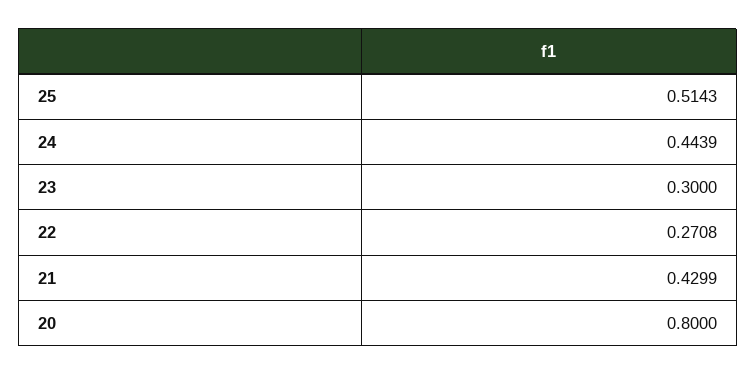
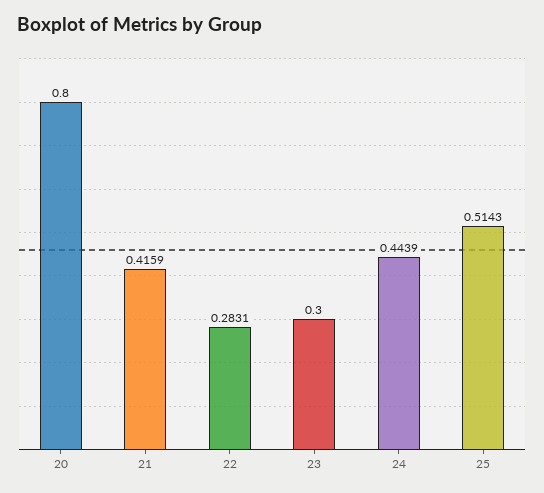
  {
    "25": 0.5143,
    "24": 0.4439,
    "23": 0.3,
-   "22": 0.2708,
+   "22": 0.2831,
-   "21": 0.4299,
+   "21": 0.4159,
    "20": 0.8
  }

